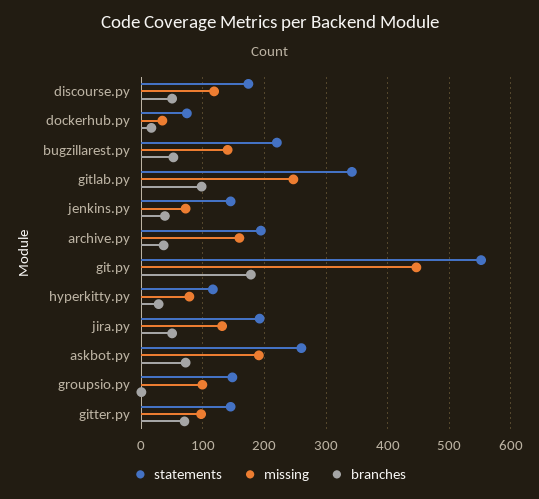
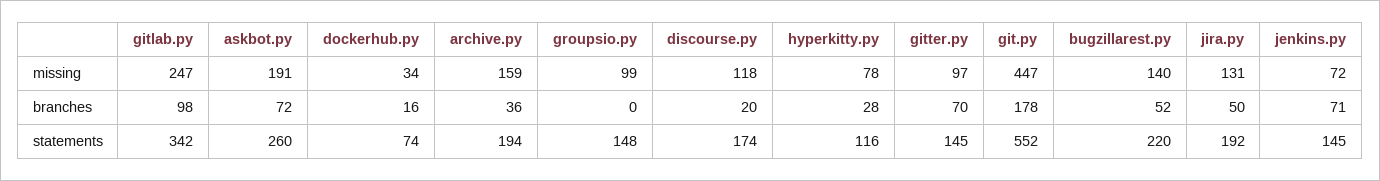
  {
    "statements": {
      "discourse.py": 174,
      "dockerhub.py": 74,
      "bugzillarest.py": 220,
      "gitlab.py": 342,
      "jenkins.py": 145,
      "archive.py": 194,
      "git.py": 552,
      "hyperkitty.py": 116,
      "jira.py": 192,
      "askbot.py": 260,
      "groupsio.py": 148,
      "gitter.py": 145
    },
    "missing": {
      "discourse.py": 118,
      "dockerhub.py": 34,
      "bugzillarest.py": 140,
      "gitlab.py": 247,
      "jenkins.py": 72,
      "archive.py": 159,
      "git.py": 447,
      "hyperkitty.py": 78,
      "jira.py": 131,
      "askbot.py": 191,
      "groupsio.py": 99,
      "gitter.py": 97
    },
    "branches": {
-     "discourse.py": 50,
+     "discourse.py": 20,
      "dockerhub.py": 16,
      "bugzillarest.py": 52,
      "gitlab.py": 98,
-     "jenkins.py": 40,
+     "jenkins.py": 71,
      "archive.py": 36,
      "git.py": 178,
      "hyperkitty.py": 28,
      "jira.py": 50,
      "askbot.py": 72,
      "groupsio.py": 0,
      "gitter.py": 70
    }
  }

